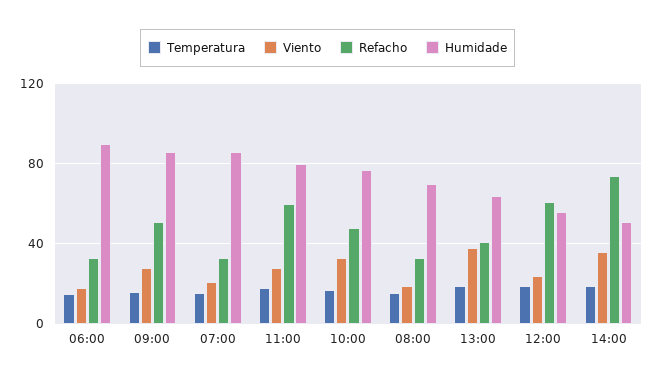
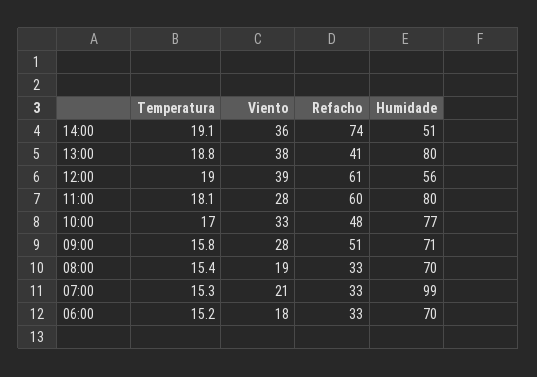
  {
    "Temperatura": {
      "06:00": 15.2,
      "09:00": 15.8,
      "07:00": 15.3,
      "11:00": 18.1,
      "10:00": 17,
      "08:00": 15.4,
      "13:00": 18.8,
      "12:00": 19,
      "14:00": 19.1
    },
    "Viento": {
      "06:00": 18,
      "09:00": 28,
      "07:00": 21,
      "11:00": 28,
      "10:00": 33,
      "08:00": 19,
      "13:00": 38,
-     "12:00": 25,
+     "12:00": 39,
      "14:00": 36
    },
    "Refacho": {
      "06:00": 33,
      "09:00": 51,
      "07:00": 33,
      "11:00": 60,
      "10:00": 48,
      "08:00": 33,
      "13:00": 41,
      "12:00": 61,
      "14:00": 74
    },
    "Humidade": {
-     "06:00": 90,
+     "06:00": 70,
-     "09:00": 85,
+     "09:00": 71,
-     "07:00": 85,
+     "07:00": 99,
      "11:00": 80,
      "10:00": 77,
      "08:00": 70,
-     "13:00": 65,
+     "13:00": 80,
      "12:00": 56,
      "14:00": 51
    }
  }

